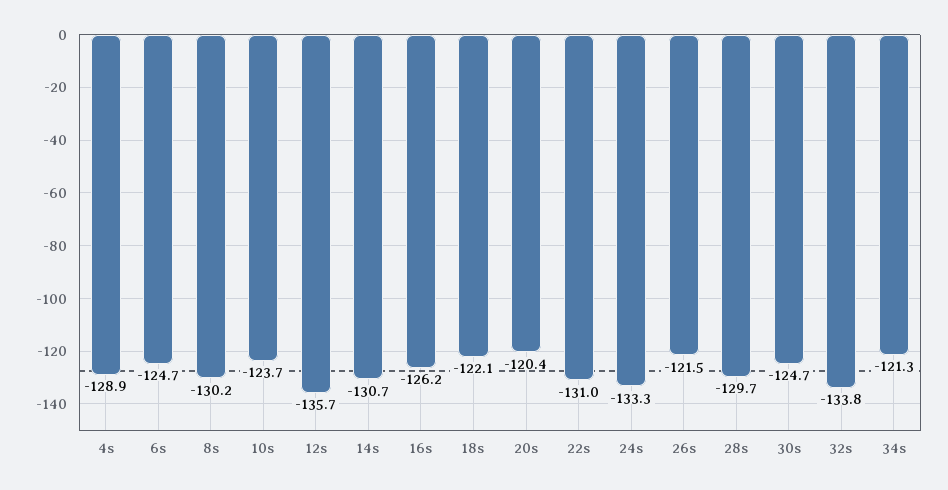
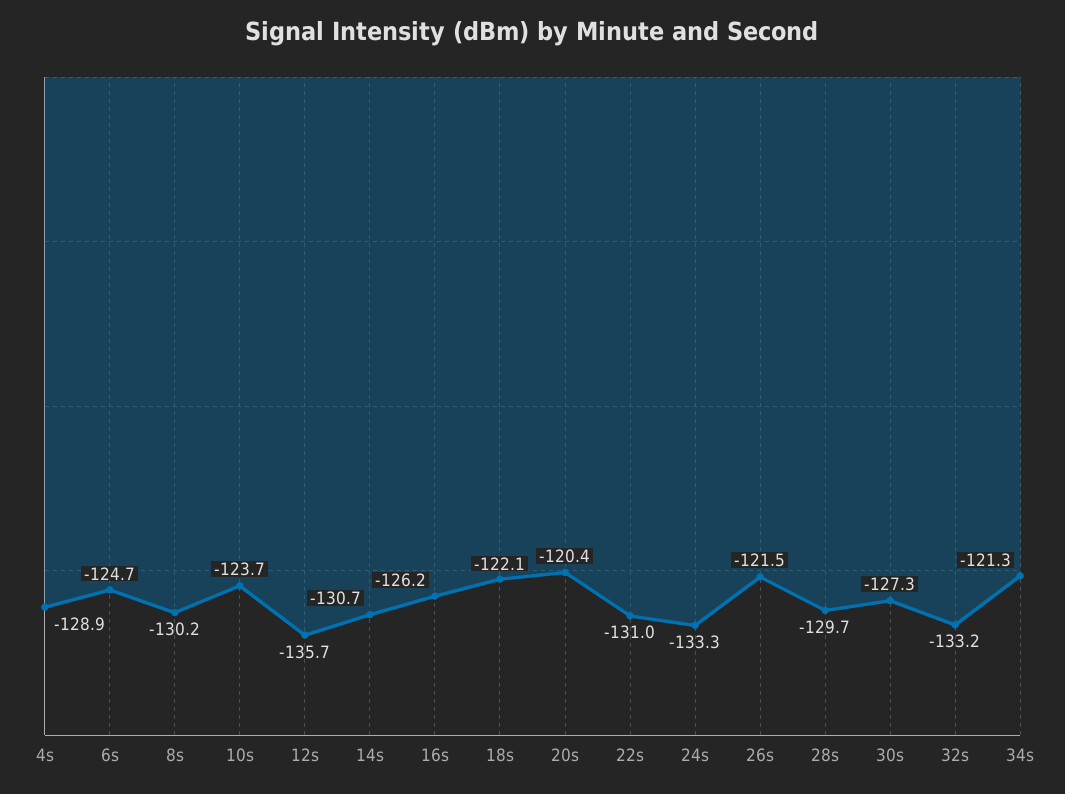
  {
    "4s": -128.9,
    "6s": -124.7,
    "8s": -130.2,
    "10s": -123.7,
    "12s": -135.7,
    "14s": -130.7,
    "16s": -126.2,
    "18s": -122.1,
    "20s": -120.4,
    "22s": -131,
    "24s": -133.3,
    "26s": -121.5,
    "28s": -129.7,
-   "30s": -124.7,
+   "30s": -127.3,
-   "32s": -133.8,
+   "32s": -133.2,
    "34s": -121.3
  }

